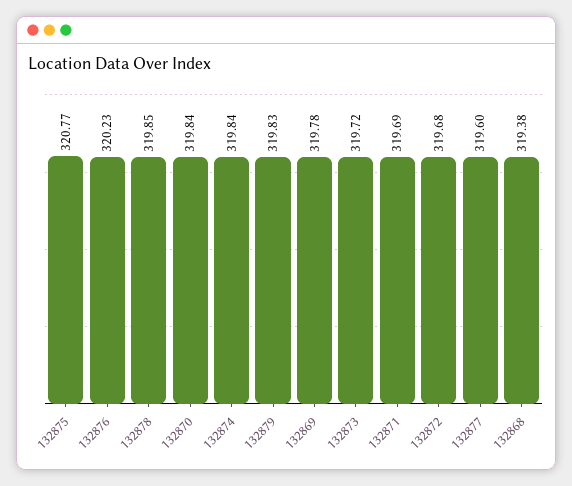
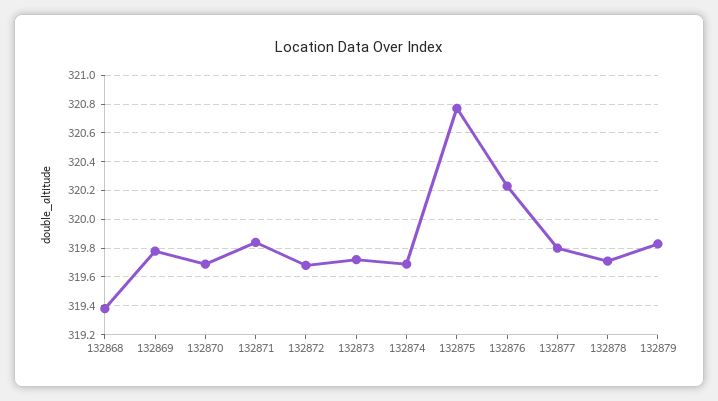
  {
    "132875": 320.77,
    "132876": 320.23,
-   "132878": 319.85,
+   "132878": 319.7,
-   "132870": 319.84,
+   "132870": 319.7,
-   "132874": 319.84,
+   "132874": 319.7,
    "132879": 319.83,
    "132869": 319.78,
    "132873": 319.72,
-   "132871": 319.69,
+   "132871": 319.85,
    "132872": 319.68,
-   "132877": 319.6,
+   "132877": 319.8,
    "132868": 319.38
  }

